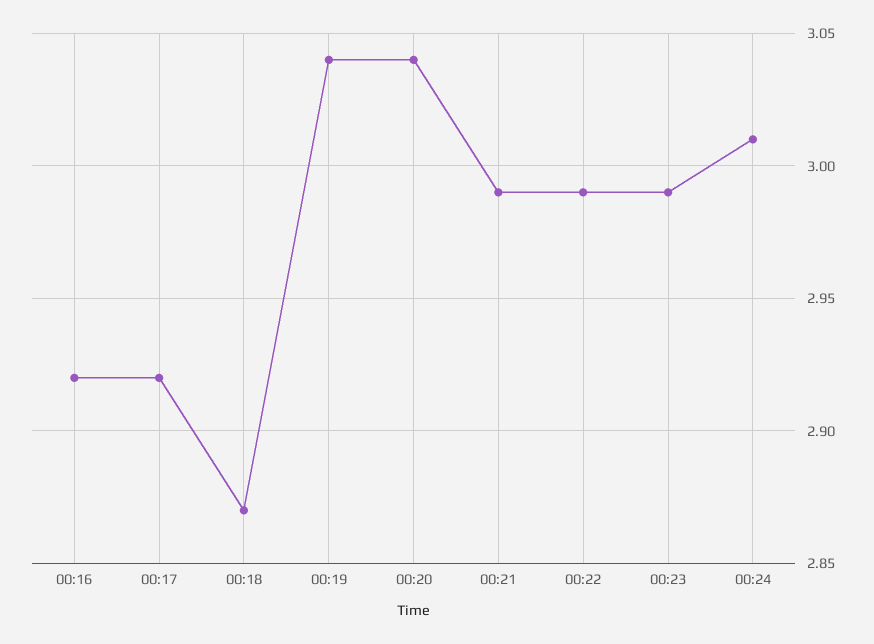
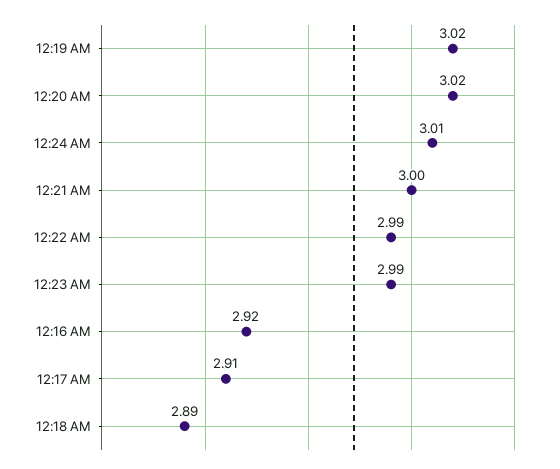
  {
    "00:16": 2.92,
-   "00:17": 2.92,
+   "00:17": 2.91,
-   "00:18": 2.87,
+   "00:18": 2.89,
-   "00:19": 3.04,
+   "00:19": 3.02,
-   "00:20": 3.04,
+   "00:20": 3.02,
-   "00:21": 2.99,
+   "00:21": 3,
    "00:22": 2.99,
    "00:23": 2.99,
    "00:24": 3.01
  }

